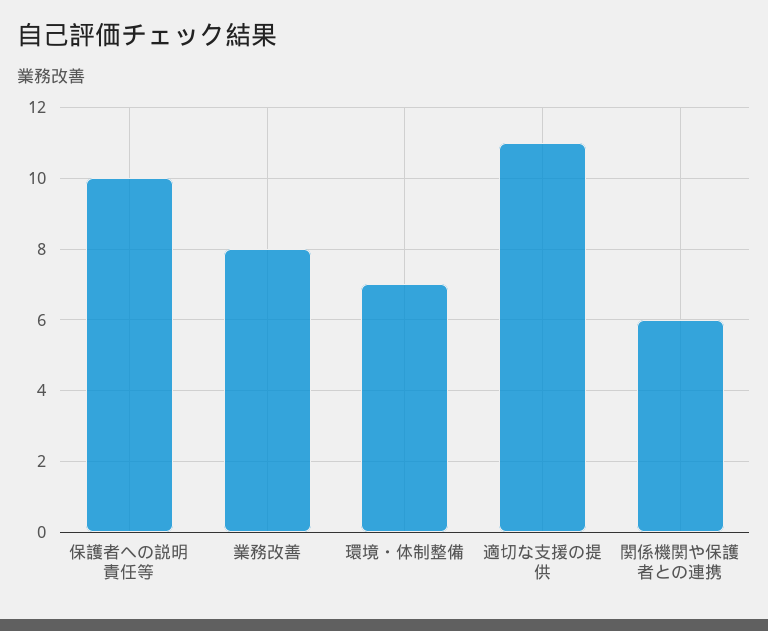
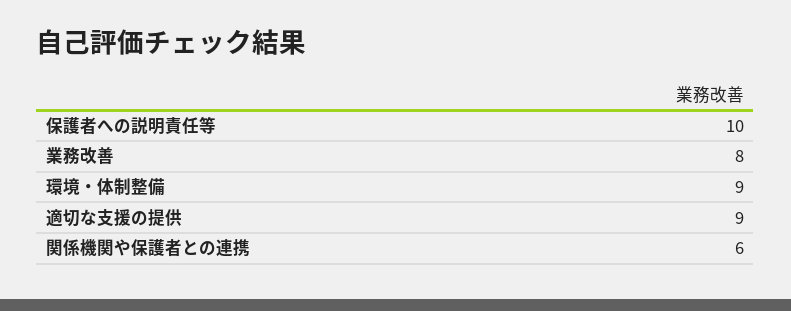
  {
    "保護者への説明責任等": 10,
    "業務改善": 8,
-   "環境・体制整備": 7,
+   "環境・体制整備": 9,
-   "適切な支援の提供": 11,
+   "適切な支援の提供": 9,
    "関係機関や保護者との連携": 6
  }

